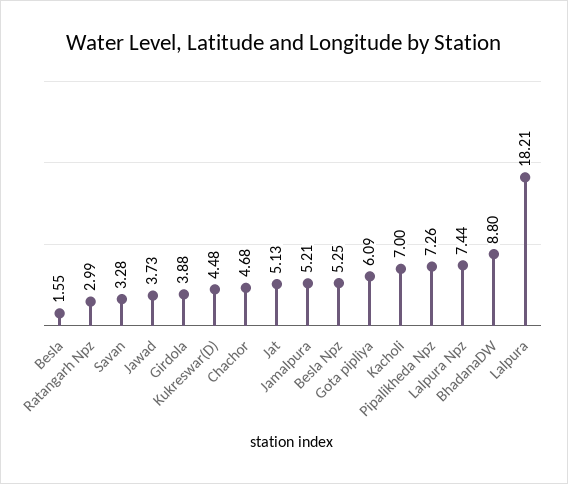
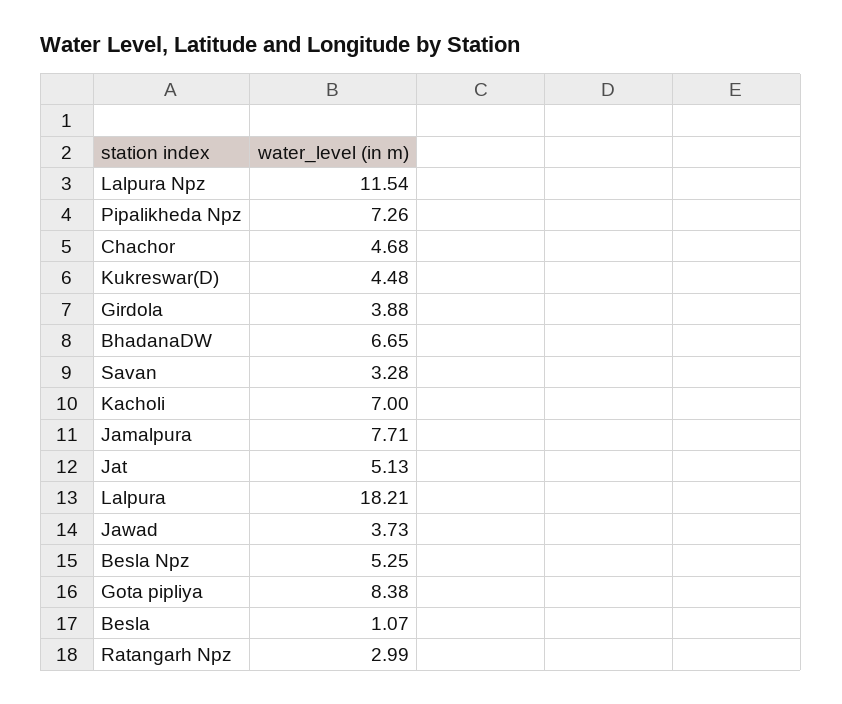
  {
-   "Besla": 1.55,
+   "Besla": 1.07,
    "Ratangarh Npz": 2.99,
    "Savan": 3.28,
    "Jawad": 3.73,
    "Girdola": 3.88,
    "Kukreswar(D)": 4.48,
    "Chachor": 4.68,
    "Jat": 5.13,
-   "Jamalpura": 5.21,
+   "Jamalpura": 7.71,
    "Besla Npz": 5.25,
-   "Gota pipliya": 6.09,
+   "Gota pipliya": 8.38,
    "Kacholi": 7,
    "Pipalikheda Npz": 7.26,
-   "Lalpura Npz": 7.44,
+   "Lalpura Npz": 11.54,
-   "BhadanaDW": 8.8,
+   "BhadanaDW": 6.65,
    "Lalpura": 18.21
  }

